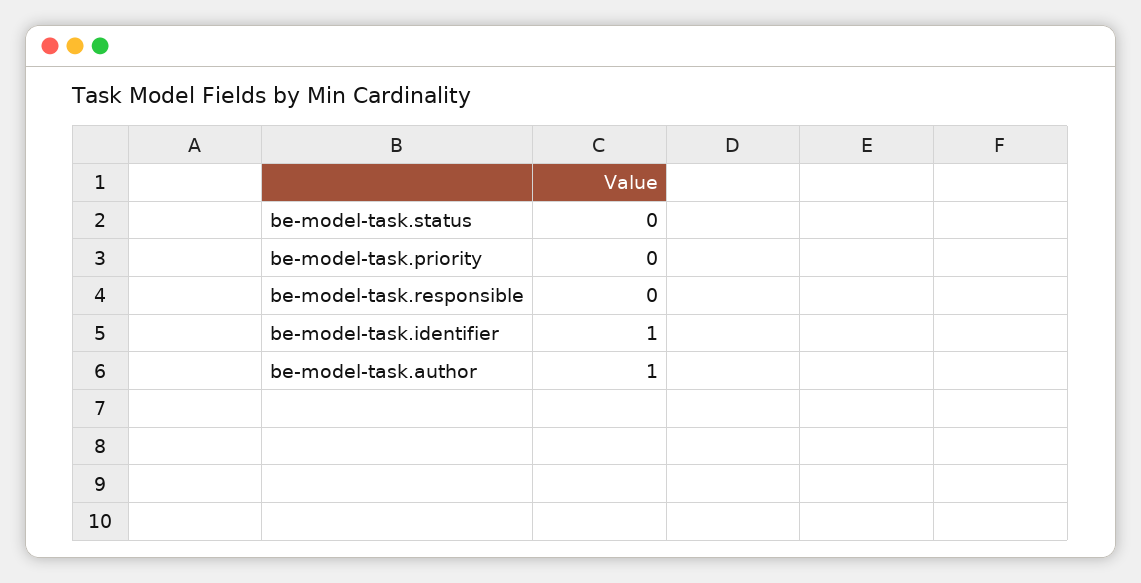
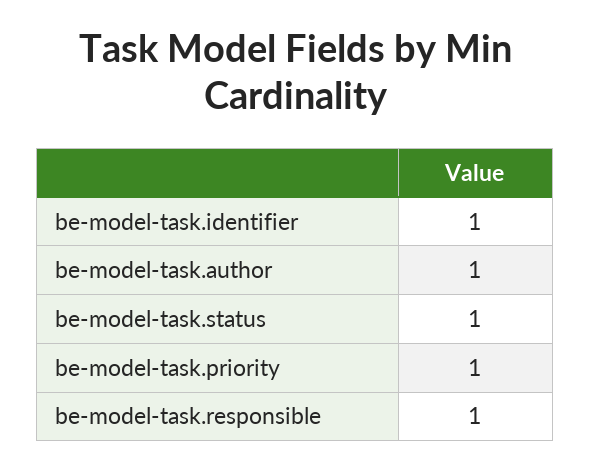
  {
-   "be-model-task.status": 0,
+   "be-model-task.status": 1,
-   "be-model-task.priority": 0,
+   "be-model-task.priority": 1,
-   "be-model-task.responsible": 0,
+   "be-model-task.responsible": 1,
    "be-model-task.identifier": 1,
    "be-model-task.author": 1
  }

